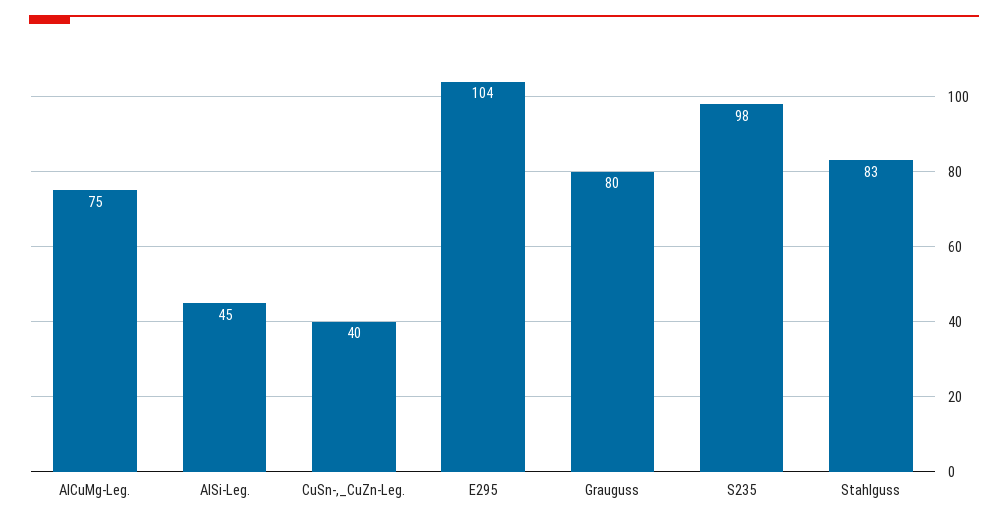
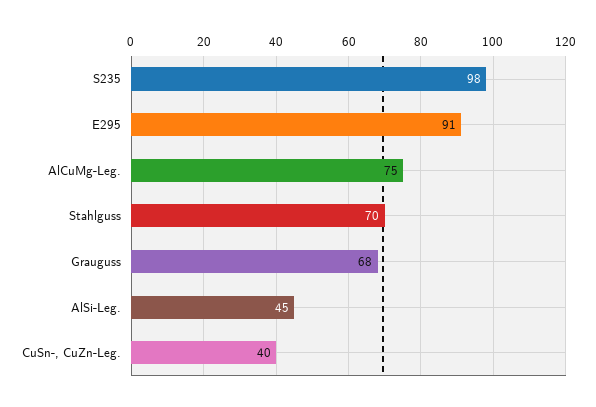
  {
    "AlCuMg-Leg.": 75,
    "AlSi-Leg.": 45,
    "CuSn-,_CuZn-Leg.": 40,
-   "E295": 104,
+   "E295": 91,
-   "Grauguss": 80,
+   "Grauguss": 68,
    "S235": 98,
-   "Stahlguss": 83
+   "Stahlguss": 70
  }

